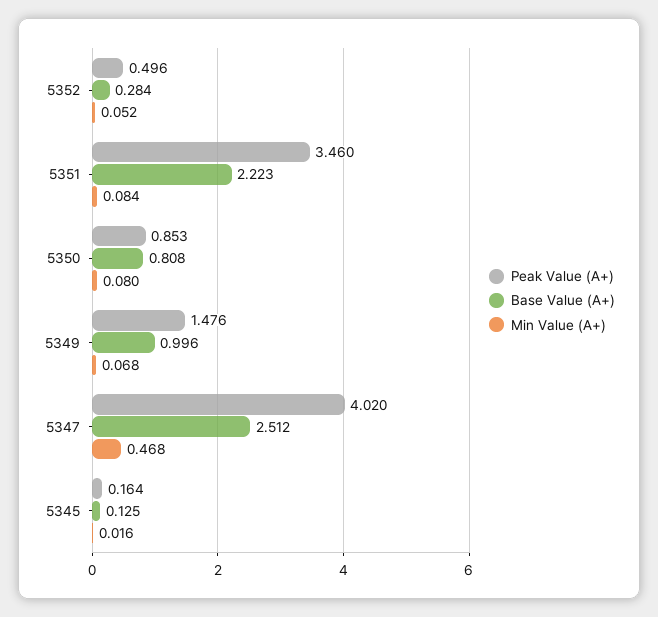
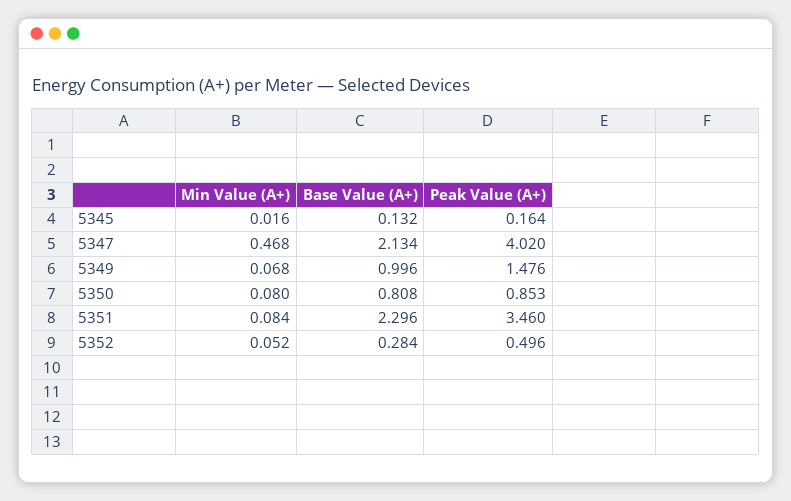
  {
    "Peak Value (A+)": {
      "5352": 0.496,
      "5351": 3.46,
      "5350": 0.853,
      "5349": 1.476,
      "5347": 4.02,
      "5345": 0.164
    },
    "Base Value (A+)": {
      "5352": 0.284,
-     "5351": 2.223,
+     "5351": 2.296,
      "5350": 0.808,
      "5349": 0.996,
-     "5347": 2.512,
+     "5347": 2.134,
-     "5345": 0.125
+     "5345": 0.132
    },
    "Min Value (A+)": {
      "5352": 0.052,
      "5351": 0.084,
      "5350": 0.08,
      "5349": 0.068,
      "5347": 0.468,
      "5345": 0.016
    }
  }

